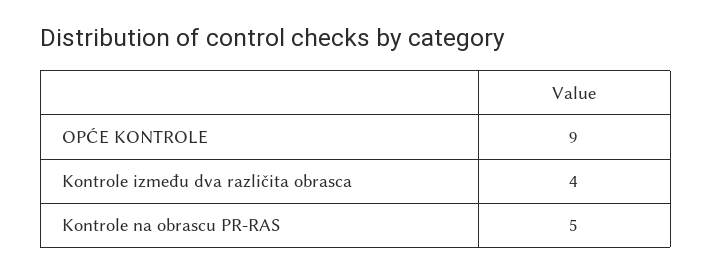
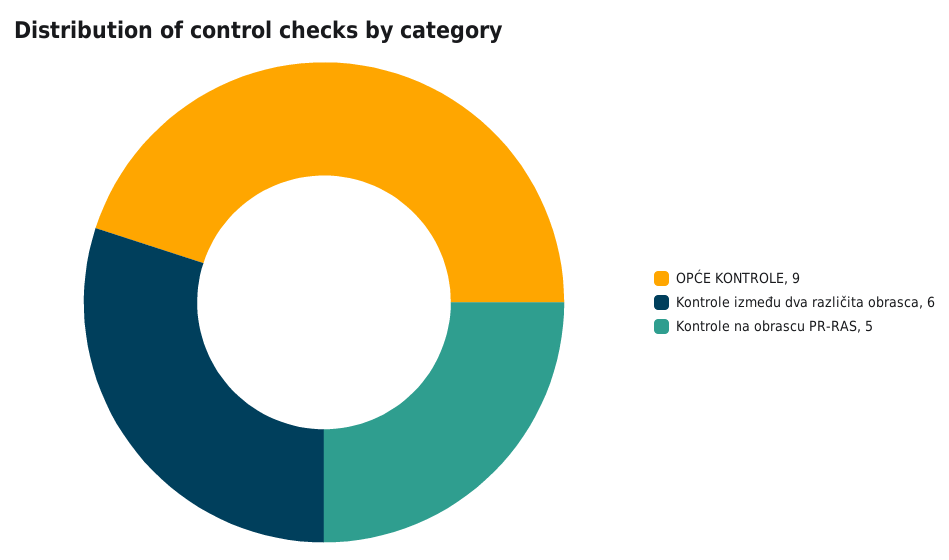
  {
    "OPĆE KONTROLE": 9,
-   "Kontrole između dva različita obrasca": 4,
+   "Kontrole između dva različita obrasca": 6,
    "Kontrole na obrascu PR-RAS": 5
  }

